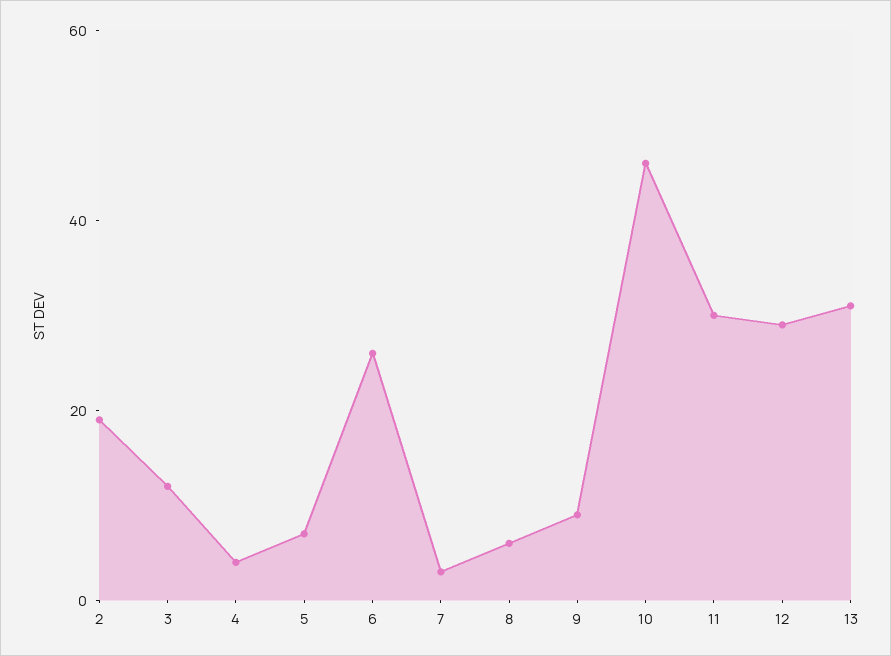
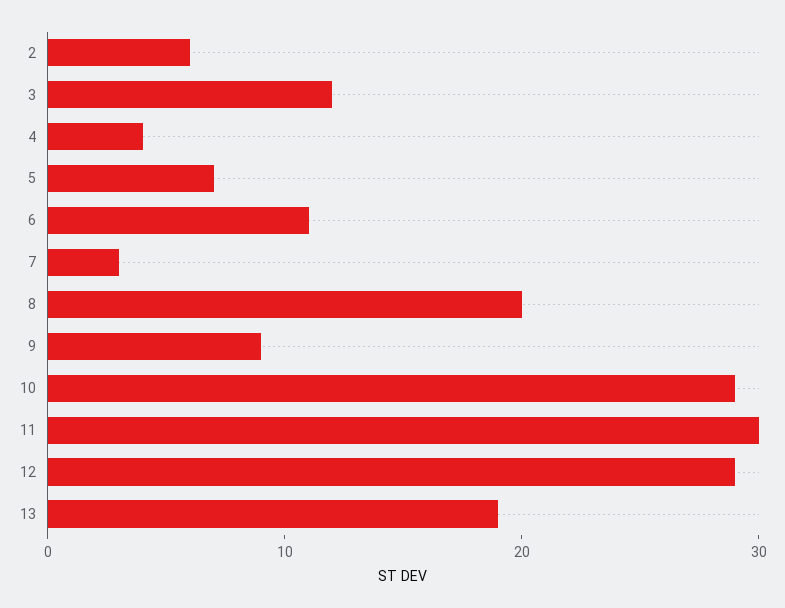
  {
-   "2": 20,
+   "2": 6,
    "3": 12,
    "4": 4,
    "5": 7,
-   "6": 25,
+   "6": 11,
    "7": 3,
-   "8": 5,
+   "8": 20,
    "9": 9,
-   "10": 45,
+   "10": 29,
    "11": 30,
    "12": 29,
-   "13": 30
+   "13": 19
  }

